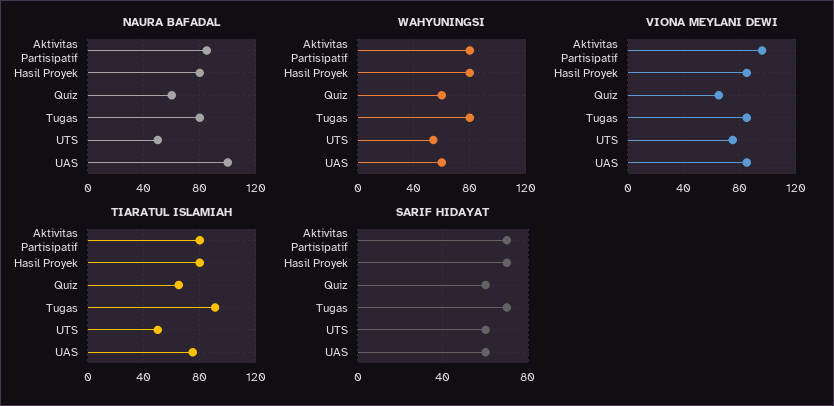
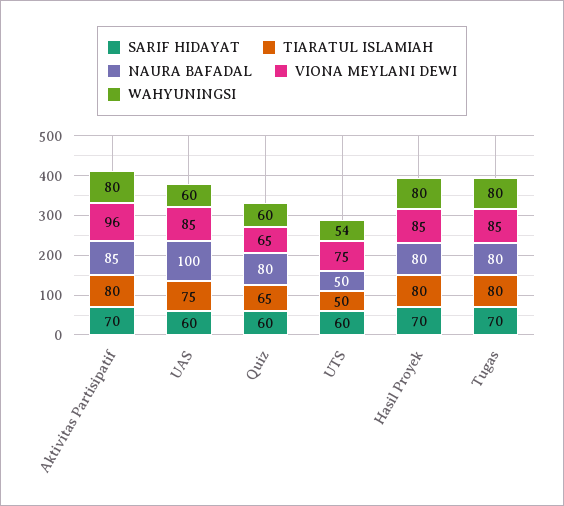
  {
    "NAURA BAFADAL": {
      "Aktivitas Partisipatif": 85,
      "Hasil Proyek": 80,
-     "Quiz": 60,
+     "Quiz": 80,
      "Tugas": 80,
      "UTS": 50,
      "UAS": 100
    },
    "WAHYUNINGSI": {
      "Aktivitas Partisipatif": 80,
      "Hasil Proyek": 80,
      "Quiz": 60,
      "Tugas": 80,
      "UTS": 54,
      "UAS": 60
    },
    "VIONA MEYLANI DEWI": {
      "Aktivitas Partisipatif": 96,
      "Hasil Proyek": 85,
      "Quiz": 65,
      "Tugas": 85,
      "UTS": 75,
      "UAS": 85
    },
    "TIARATUL ISLAMIAH": {
      "Aktivitas Partisipatif": 80,
      "Hasil Proyek": 80,
      "Quiz": 65,
-     "Tugas": 90,
+     "Tugas": 80,
      "UTS": 50,
      "UAS": 75
    },
    "SARIF HIDAYAT": {
      "Aktivitas Partisipatif": 70,
      "Hasil Proyek": 70,
      "Quiz": 60,
      "Tugas": 70,
      "UTS": 60,
      "UAS": 60
    }
  }

